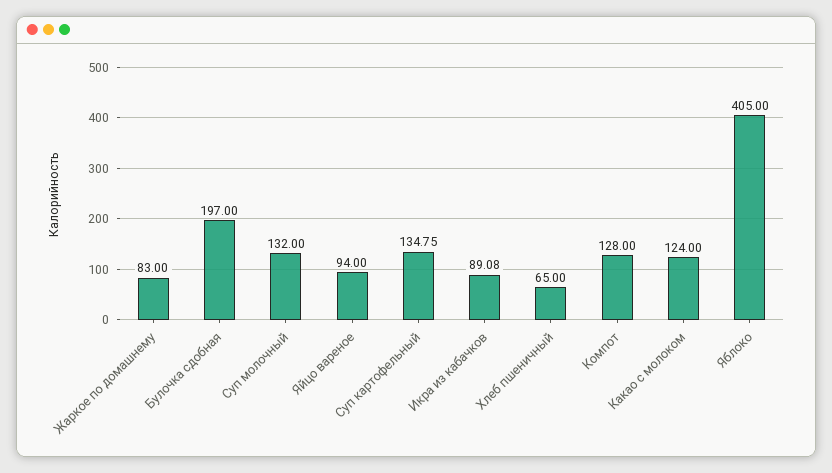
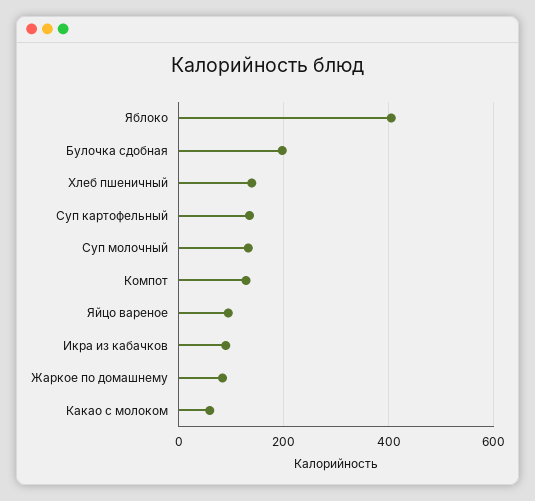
  {
    "Жаркое по домашнему": 83,
    "Булочка сдобная": 197,
    "Суп молочный": 132,
    "Яйцо вареное": 94,
    "Суп картофельный": 134.75,
    "Икра из кабачков": 89.08,
-   "Хлеб пшеничный": 65,
+   "Хлеб пшеничный": 140,
    "Компот": 128,
-   "Какао с молоком": 124,
+   "Какао с молоком": 60,
    "Яблоко": 405
  }

